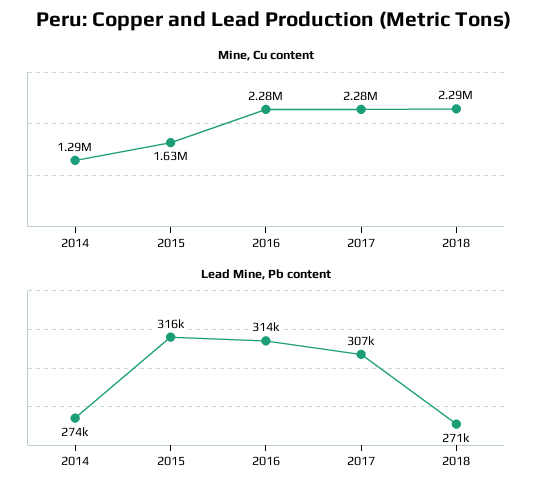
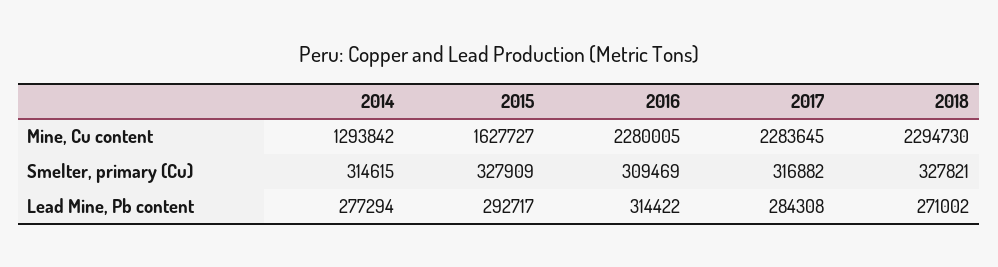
  {
    "Mine, Cu content": {
      "2014": 1293842,
      "2015": 1627727,
      "2016": 2280005,
      "2017": 2283645,
      "2018": 2294730
    },
    "Lead Mine, Pb content": {
-     "2014": 274000,
+     "2014": 277294,
-     "2015": 316000,
+     "2015": 292717,
      "2016": 314422,
-     "2017": 307000,
+     "2017": 284308,
      "2018": 271002
-   }
+   },
+   "Smelter, primary (Cu)": {
+     "2014": 314615,
+     "2015": 327909,
+     "2016": 309469,
+     "2017": 316882,
+     "2018": 327821
+   }
  }

